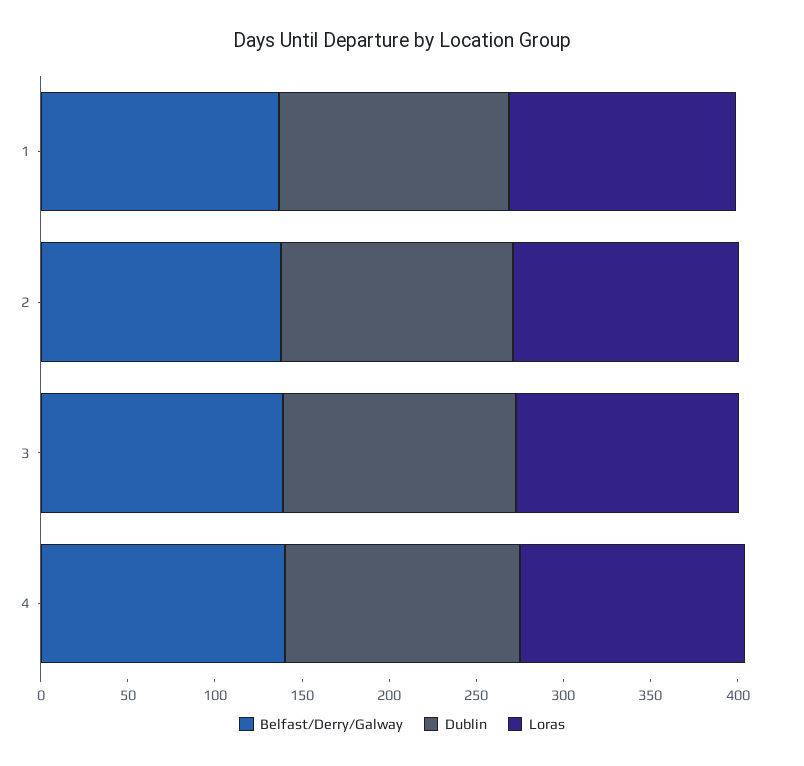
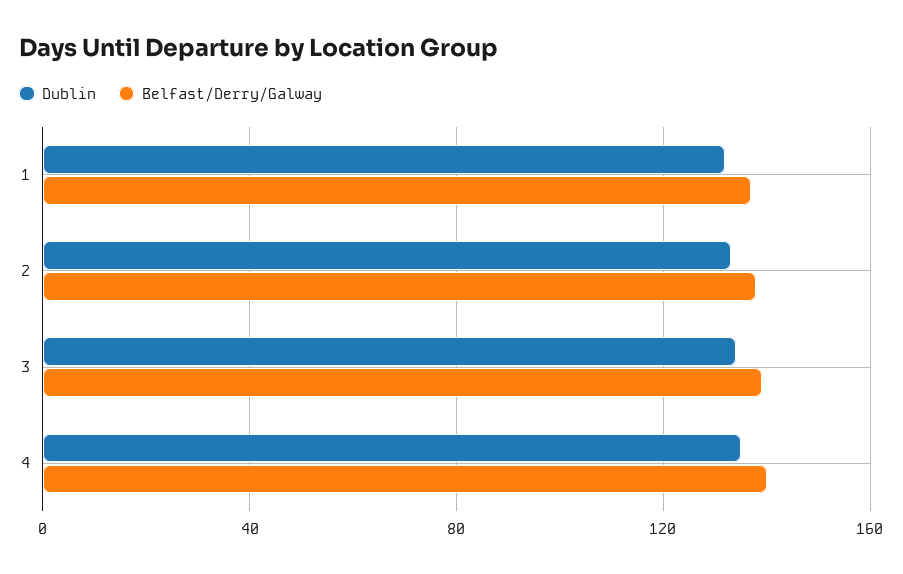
  {
    "Belfast/Derry/Galway": {
      "1": 135,
      "2": 140,
      "3": 140,
      "4": 140
    },
    "Dublin": {
      "1": 130,
      "2": 135,
      "3": 135,
      "4": 135
-   },
+   }
-   "Loras": {
-     "1": 130,
-     "2": 130,
-     "3": 130,
-     "4": 130
-   }
  }

